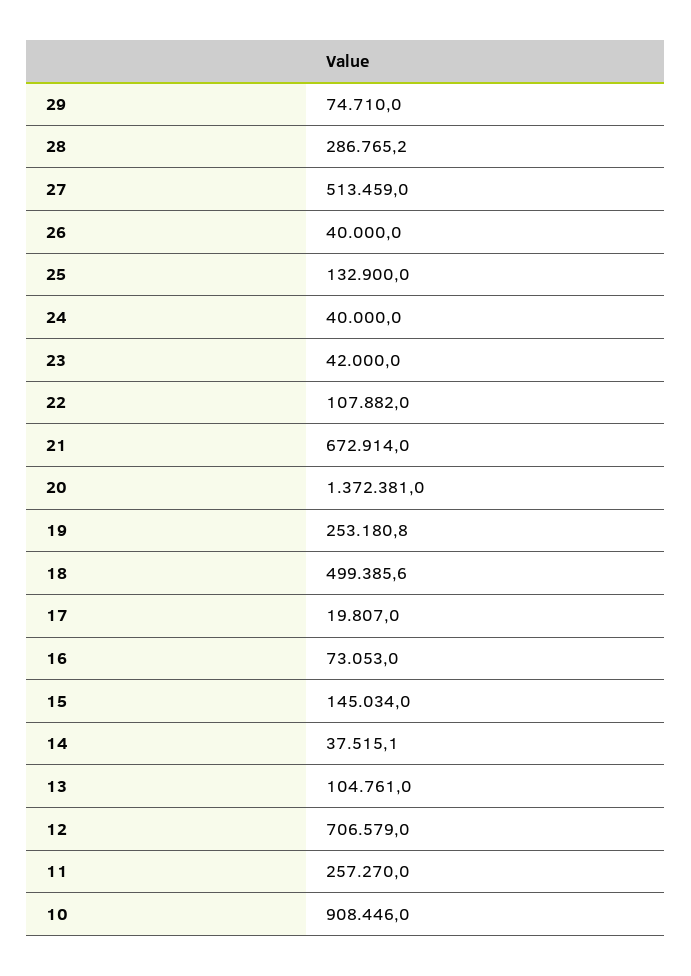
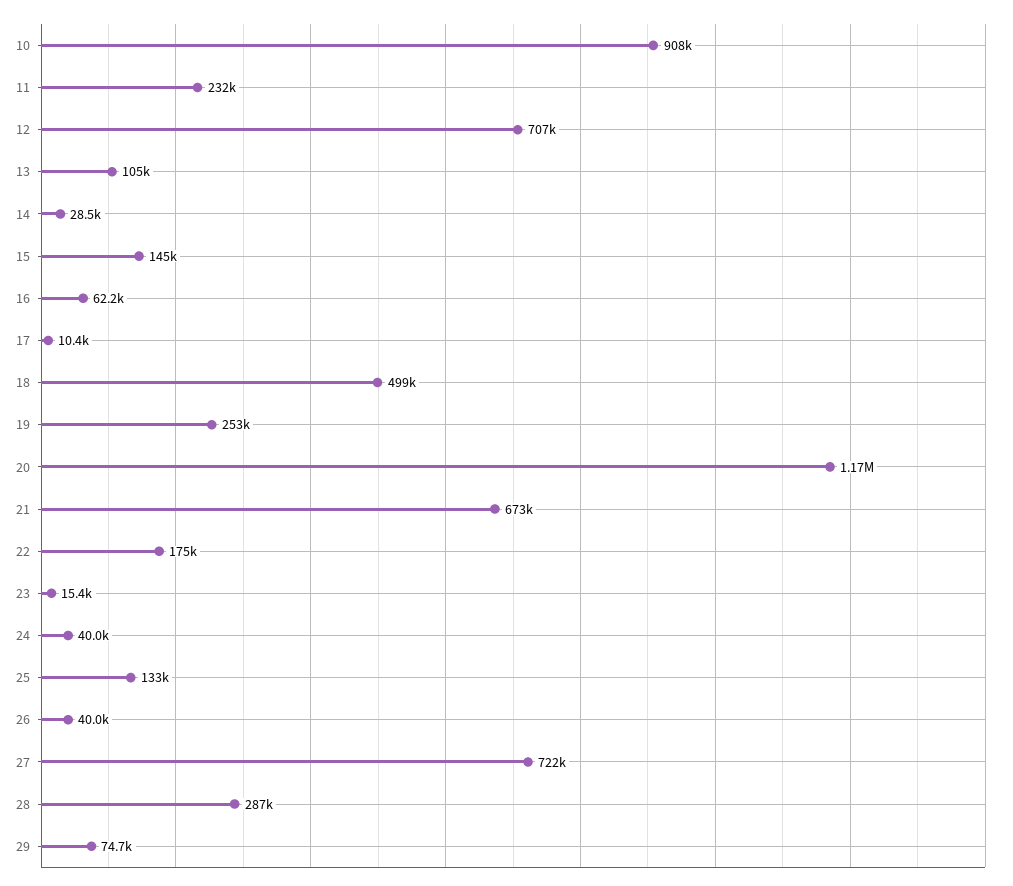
  {
    "29": 74710,
    "28": 286765.2,
-   "27": 513459,
+   "27": 722000,
    "26": 40000,
    "25": 132900,
    "24": 40000,
-   "23": 42000,
+   "23": 15400,
-   "22": 107882,
+   "22": 175000,
    "21": 672914,
-   "20": 1372381,
+   "20": 1170000,
    "19": 253180.8,
    "18": 499385.6,
-   "17": 19807,
+   "17": 10400,
-   "16": 73053,
+   "16": 62200,
    "15": 145034,
-   "14": 37515.1,
+   "14": 28500,
    "13": 104761,
    "12": 706579,
-   "11": 257270,
+   "11": 232000,
    "10": 908446
  }

